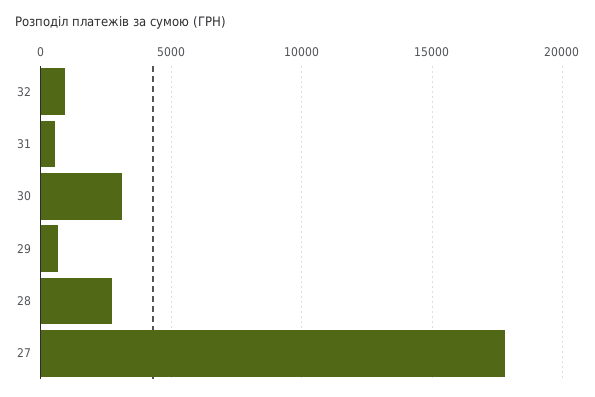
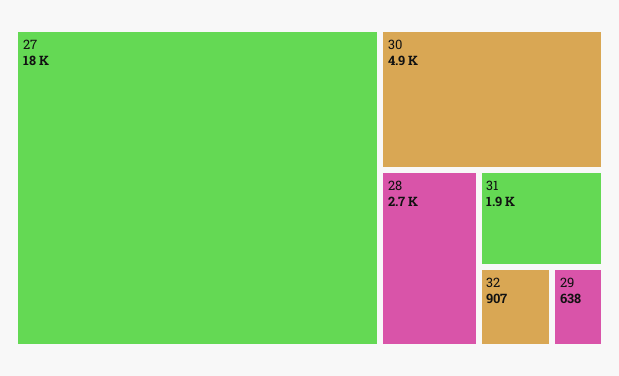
  {
    "32": 907,
-   "31": 500,
+   "31": 1900,
-   "30": 3000,
+   "30": 4900,
    "29": 638,
    "28": 2700,
    "27": 18000
  }

